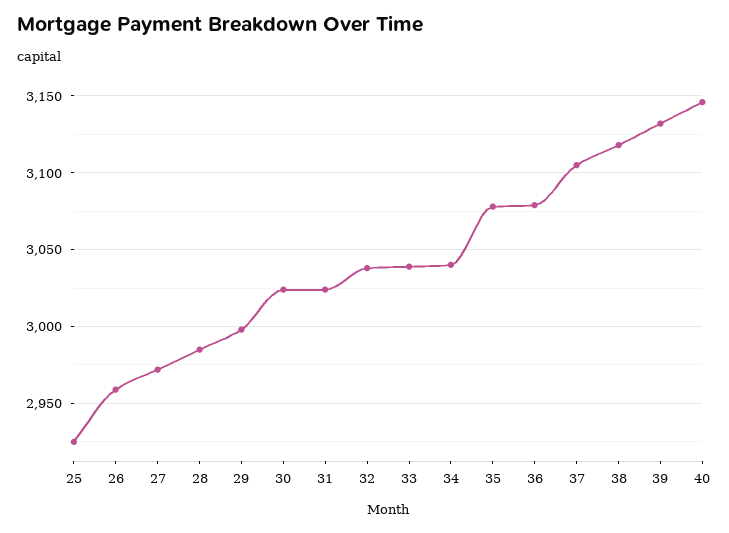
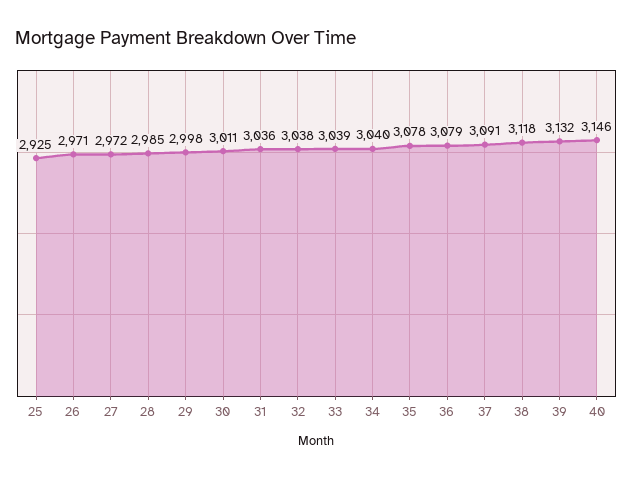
  {
    "25": 2925,
-   "26": 2960,
+   "26": 2971,
    "27": 2972,
    "28": 2985,
    "29": 2998,
-   "30": 3025,
+   "30": 3011,
-   "31": 3025,
+   "31": 3036,
    "32": 3038,
    "33": 3039,
    "34": 3040,
    "35": 3078,
    "36": 3079,
-   "37": 3105,
+   "37": 3091,
    "38": 3118,
    "39": 3132,
    "40": 3146
  }

